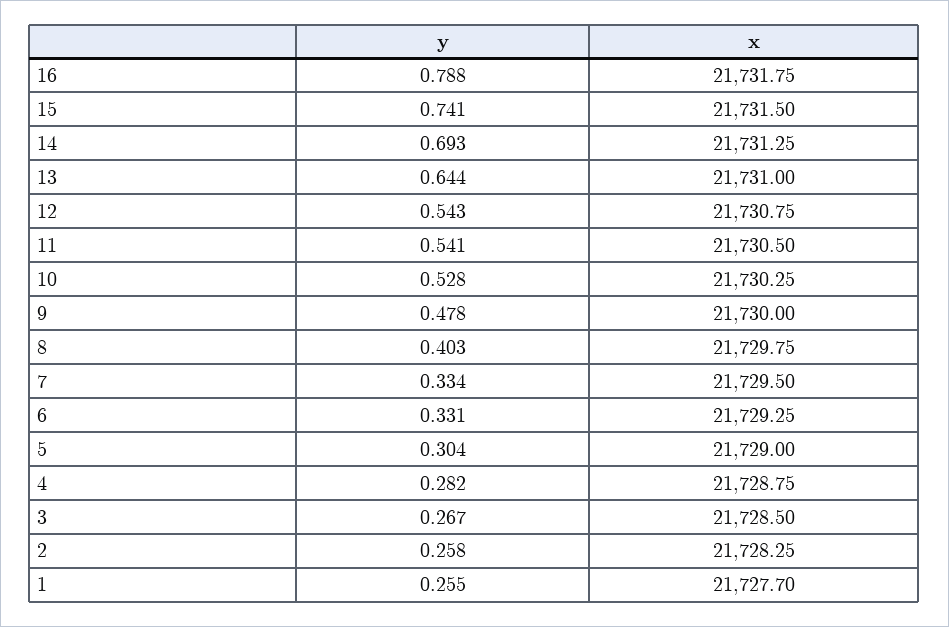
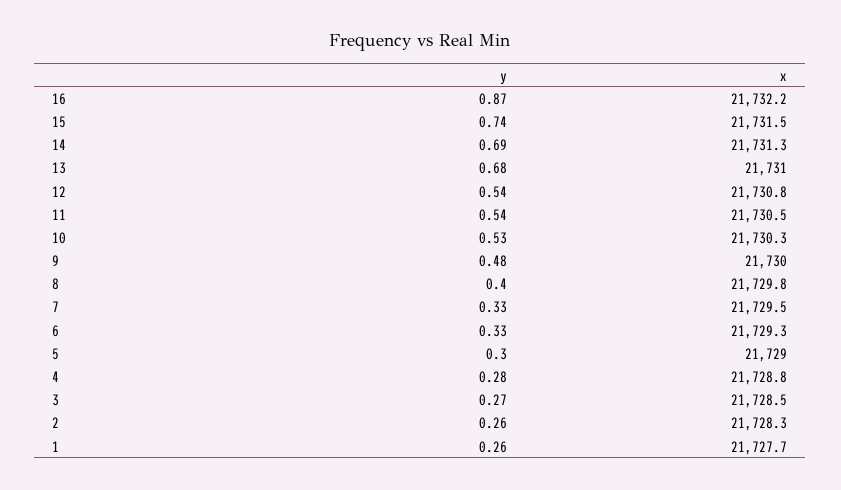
  {
    "y": {
-     "16": 0.788,
+     "16": 0.87,
      "15": 0.741,
      "14": 0.693,
-     "13": 0.644,
+     "13": 0.68,
      "12": 0.543,
      "11": 0.541,
      "10": 0.528,
      "9": 0.478,
      "8": 0.403,
      "7": 0.334,
      "6": 0.331,
      "5": 0.304,
      "4": 0.282,
      "3": 0.267,
      "2": 0.258,
      "1": 0.255
    },
    "x": {
-     "16": 21731.75,
+     "16": 21732.2,
      "15": 21731.5,
      "14": 21731.25,
      "13": 21731,
      "12": 21730.75,
      "11": 21730.5,
      "10": 21730.25,
      "9": 21730,
      "8": 21729.75,
      "7": 21729.5,
      "6": 21729.25,
      "5": 21729,
      "4": 21728.75,
      "3": 21728.5,
      "2": 21728.25,
      "1": 21727.7
    }
  }

